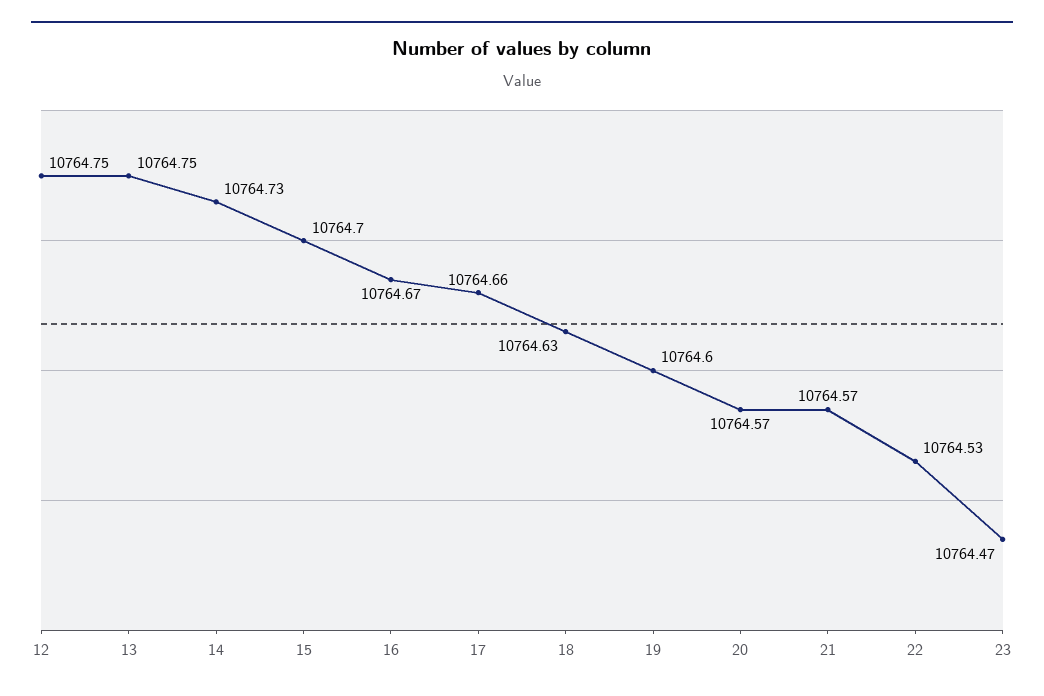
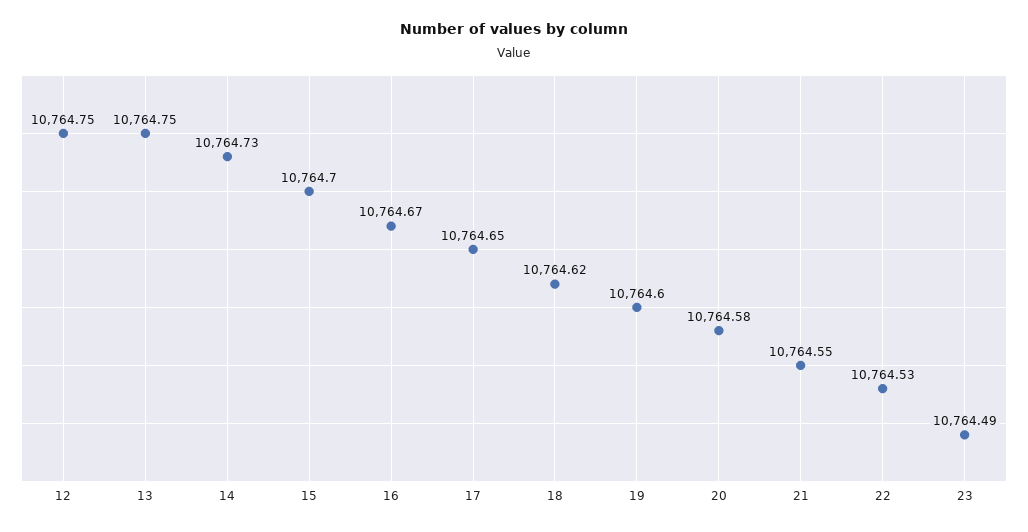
  {
    "12": 10764.75,
    "13": 10764.75,
    "14": 10764.73,
    "15": 10764.7,
    "16": 10764.67,
-   "17": 10764.66,
+   "17": 10764.65,
-   "18": 10764.63,
+   "18": 10764.62,
    "19": 10764.6,
-   "20": 10764.57,
+   "20": 10764.58,
-   "21": 10764.57,
+   "21": 10764.55,
    "22": 10764.53,
-   "23": 10764.47
+   "23": 10764.49
  }

